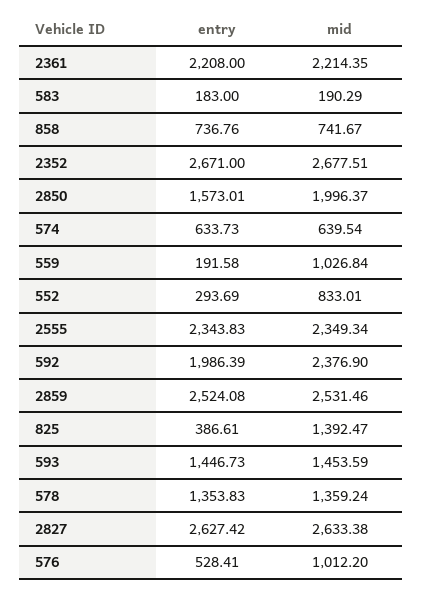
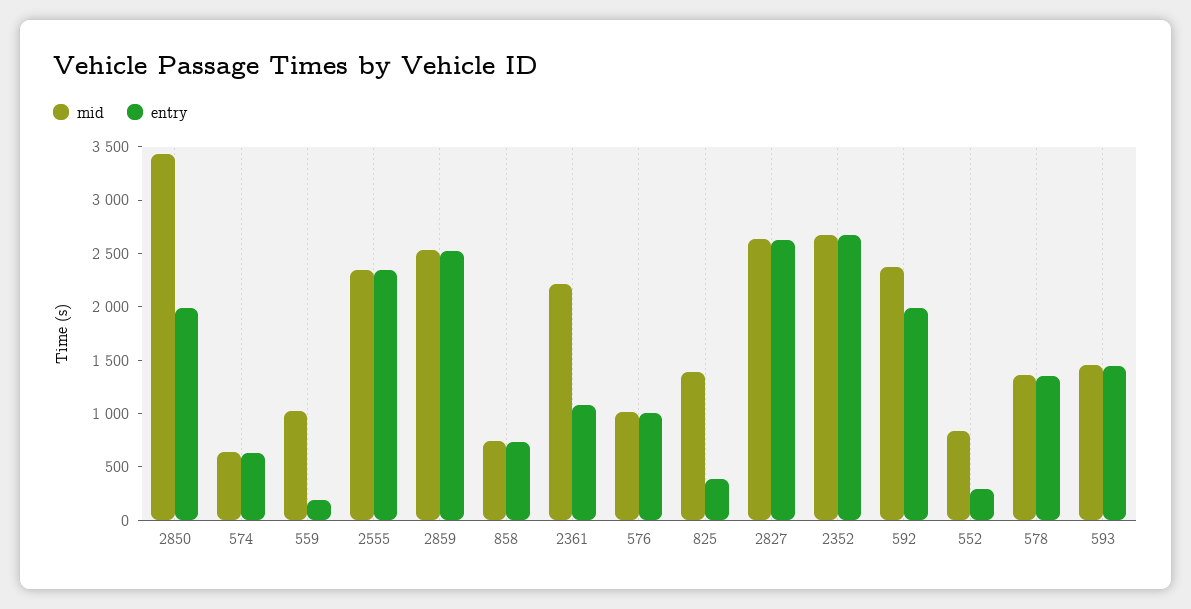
  {
    "entry": {
-     "2361": 2208,
+     "2361": 1100,
-     "583": 183,
      "858": 736.76,
      "2352": 2671,
-     "2850": 1573.01,
+     "2850": 2000,
      "574": 633.73,
      "559": 191.58,
      "552": 293.69,
      "2555": 2343.83,
      "592": 1986.39,
      "2859": 2524.08,
      "825": 386.61,
      "593": 1446.73,
      "578": 1353.83,
      "2827": 2627.42,
-     "576": 528.41
+     "576": 1000
    },
    "mid": {
      "2361": 2214.35,
-     "583": 190.29,
      "858": 741.67,
      "2352": 2677.51,
-     "2850": 1996.37,
+     "2850": 3400,
      "574": 639.54,
      "559": 1026.84,
      "552": 833.01,
      "2555": 2349.34,
      "592": 2376.9,
      "2859": 2531.46,
      "825": 1392.47,
      "593": 1453.59,
      "578": 1359.24,
      "2827": 2633.38,
      "576": 1012.2
    }
  }

